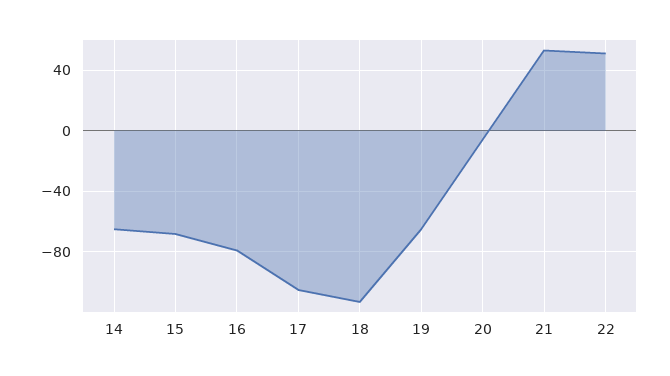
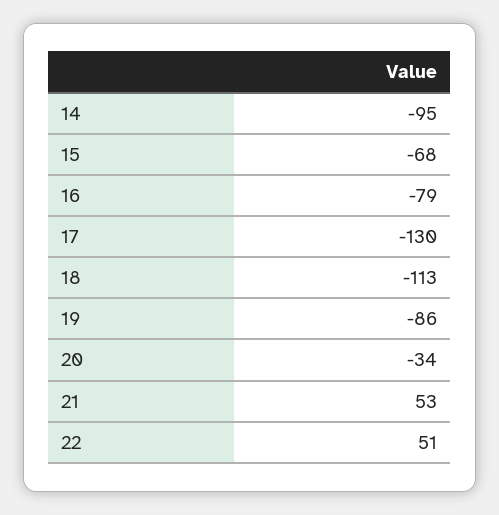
  {
-   "14": -65,
+   "14": -95,
    "15": -68,
    "16": -79,
-   "17": -105,
+   "17": -130,
    "18": -113,
-   "19": -65,
+   "19": -86,
-   "20": -5,
+   "20": -34,
    "21": 53,
    "22": 51
  }

